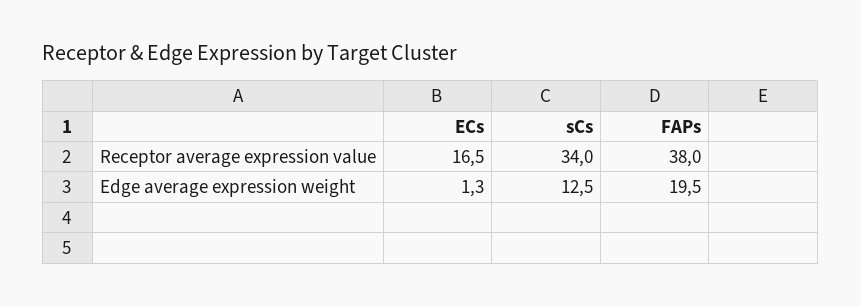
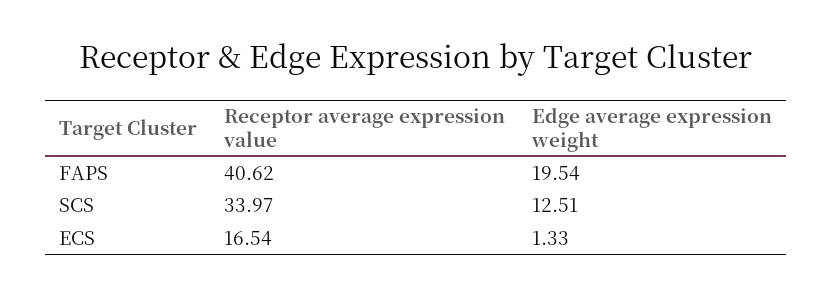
  {
    "ECs": {
      "Receptor average expression value": 16.54,
      "Edge average expression weight": 1.33
    },
    "sCs": {
      "Receptor average expression value": 33.97,
      "Edge average expression weight": 12.51
    },
    "FAPs": {
-     "Receptor average expression value": 38,
+     "Receptor average expression value": 40.62,
      "Edge average expression weight": 19.54
    }
  }

